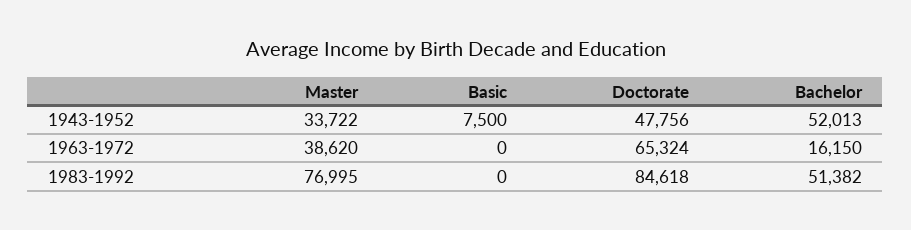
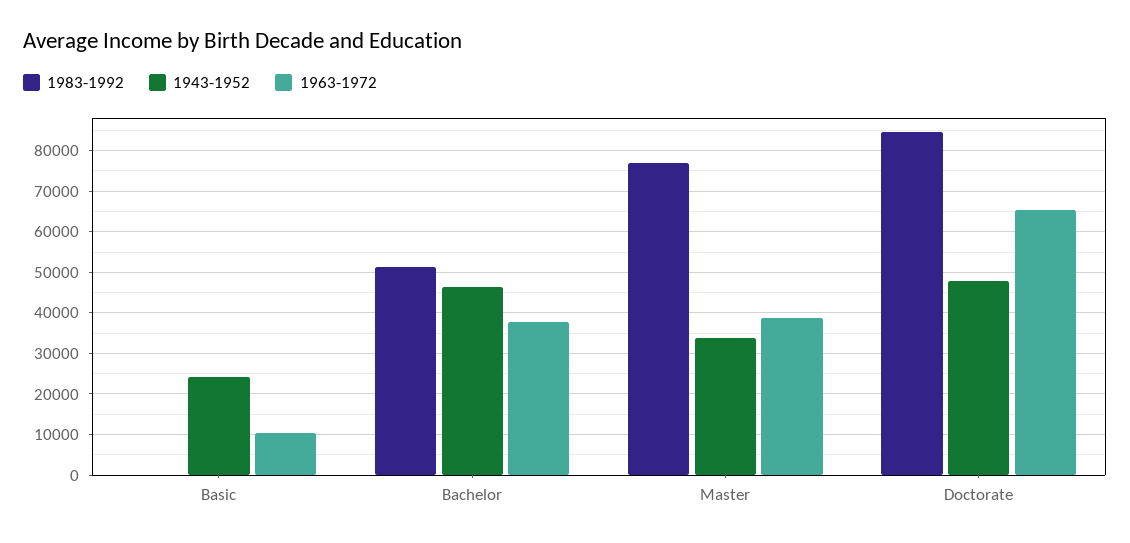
  {
    "1943-1952": {
      "Master": 33722,
-     "Basic": 7500,
+     "Basic": 24000,
      "Doctorate": 47756,
-     "Bachelor": 52013
+     "Bachelor": 46000
    },
    "1963-1972": {
      "Master": 38620,
-     "Basic": 0,
+     "Basic": 10000,
      "Doctorate": 65324,
-     "Bachelor": 16150
+     "Bachelor": 38000
    },
    "1983-1992": {
      "Master": 76995,
      "Basic": 0,
      "Doctorate": 84618,
      "Bachelor": 51382
    }
  }

